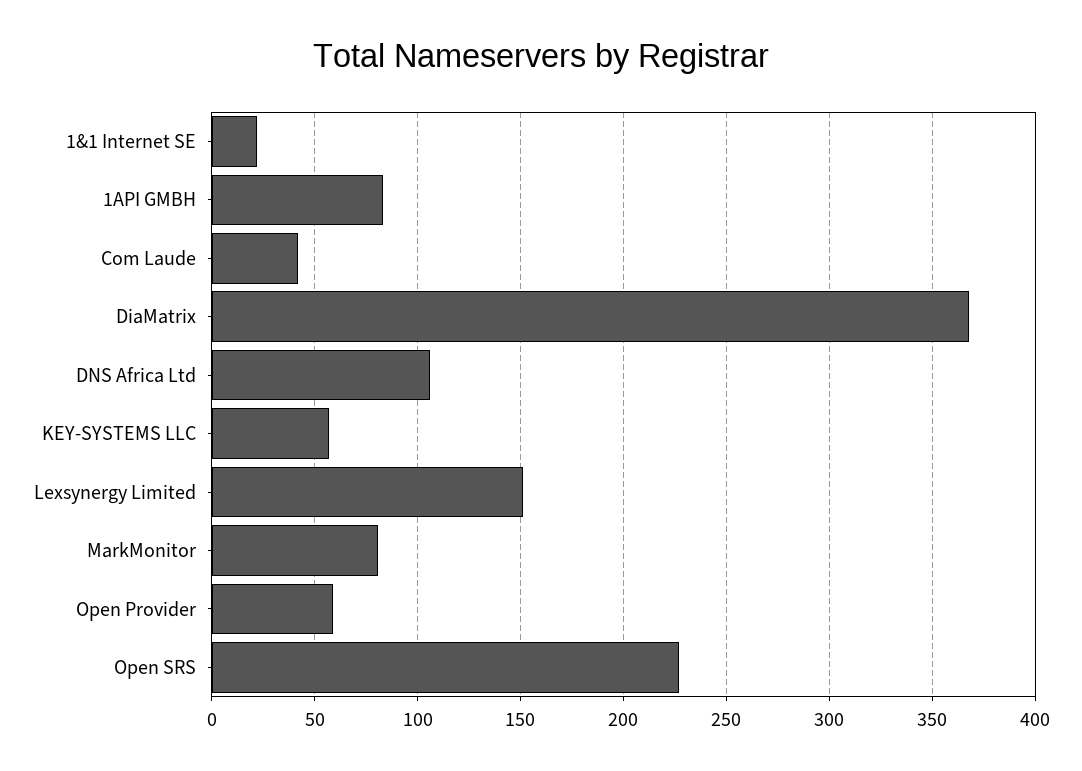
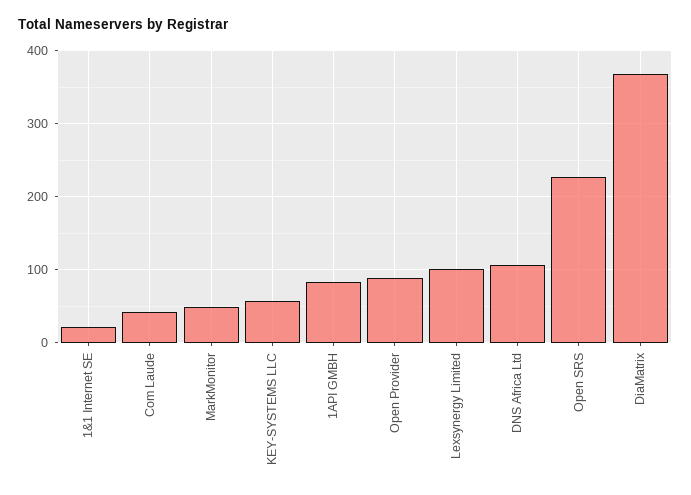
  {
    "1&1 Internet SE": 20,
    "1API GMBH": 85,
    "Com Laude": 40,
    "DiaMatrix": 370,
    "DNS Africa Ltd": 105,
    "KEY-SYSTEMS LLC": 55,
-   "Lexsynergy Limited": 150,
+   "Lexsynergy Limited": 100,
-   "MarkMonitor": 80,
+   "MarkMonitor": 50,
-   "Open Provider": 60,
+   "Open Provider": 90,
    "Open SRS": 225
  }

